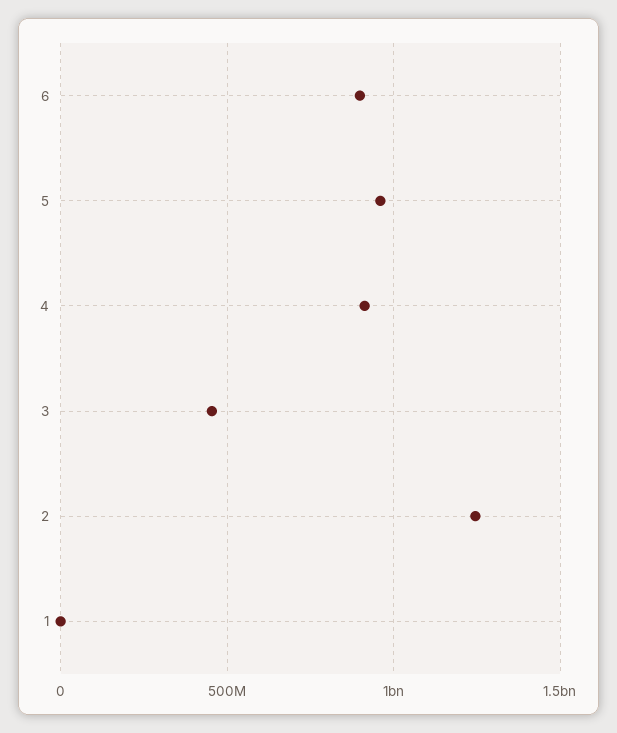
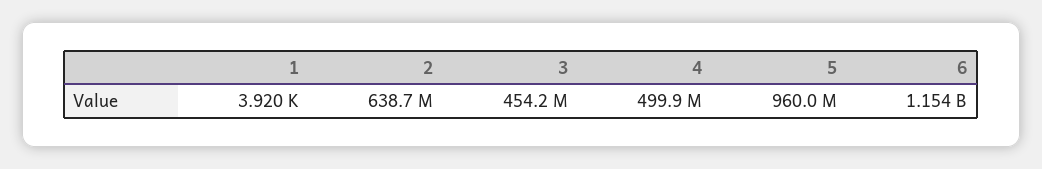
  {
-   "6": 900000000,
+   "6": 1154000000,
    "5": 960000000,
-   "4": 900000000,
+   "4": 499900000,
    "3": 454200000,
-   "2": 1250000000,
+   "2": 638700000,
    "1": 3920
  }

